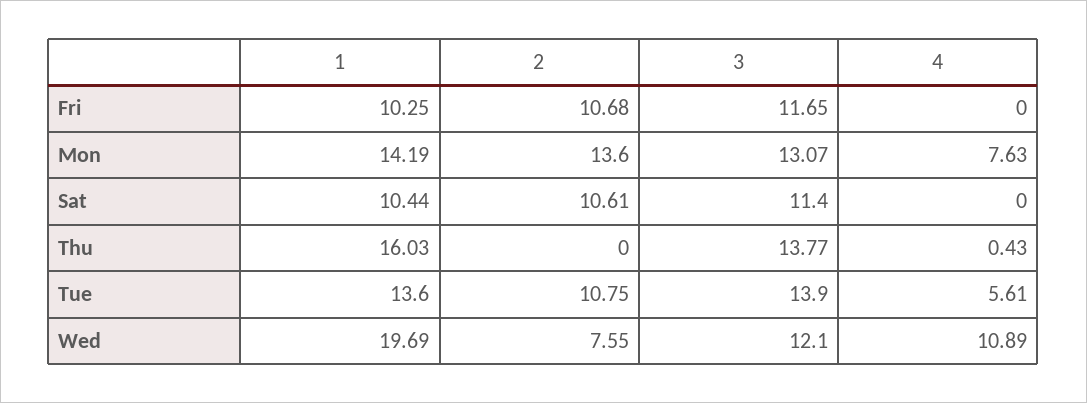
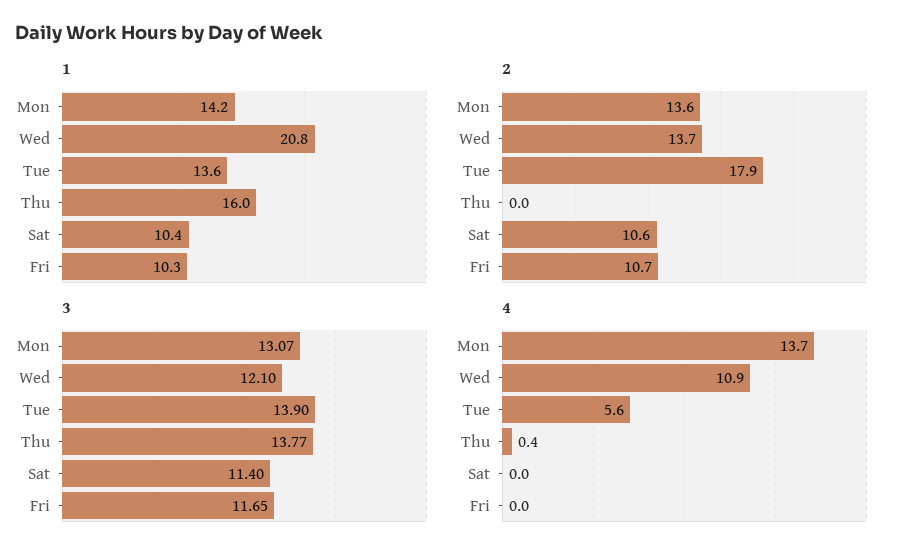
  {
    "1": {
      "Fri": 10.25,
      "Mon": 14.19,
      "Sat": 10.44,
      "Thu": 16.03,
      "Tue": 13.6,
-     "Wed": 19.69
+     "Wed": 20.8
    },
    "2": {
      "Fri": 10.68,
      "Mon": 13.6,
      "Sat": 10.61,
      "Thu": 0,
-     "Tue": 10.75,
+     "Tue": 17.9,
-     "Wed": 7.55
+     "Wed": 13.7
    },
    "3": {
      "Fri": 11.65,
      "Mon": 13.07,
      "Sat": 11.4,
      "Thu": 13.77,
      "Tue": 13.9,
      "Wed": 12.1
    },
    "4": {
      "Fri": 0,
-     "Mon": 7.63,
+     "Mon": 13.7,
      "Sat": 0,
      "Thu": 0.43,
      "Tue": 5.61,
      "Wed": 10.89
    }
  }

